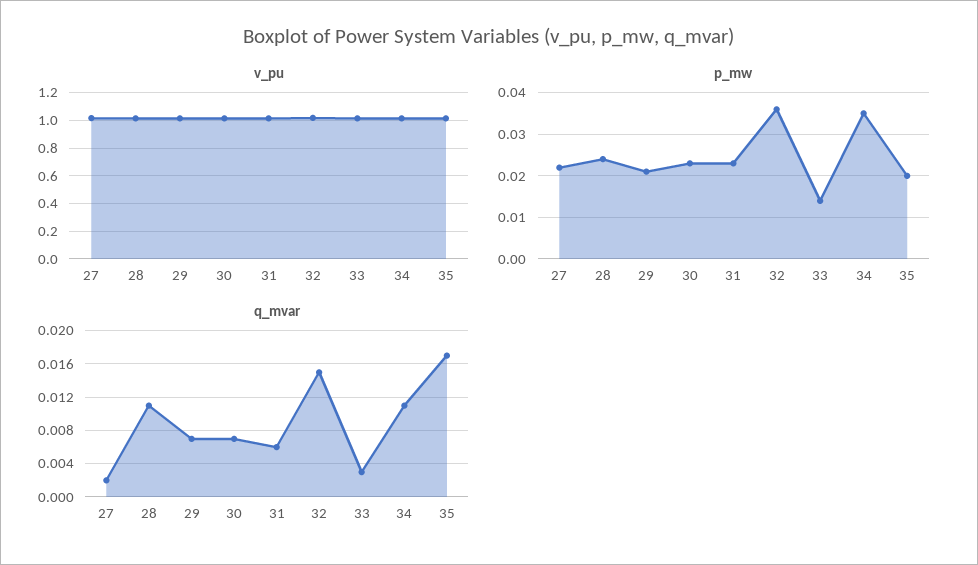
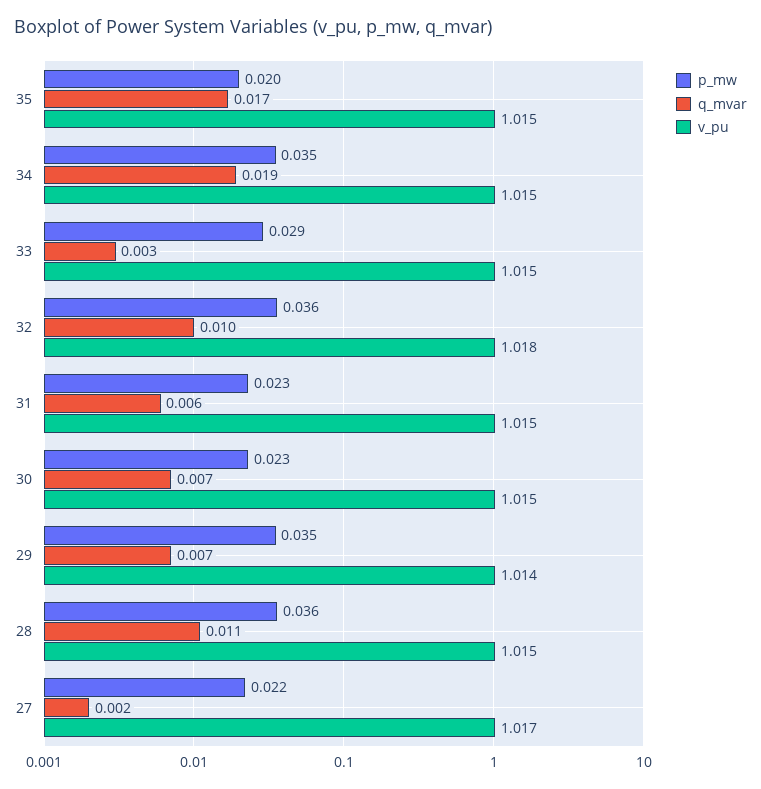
  {
    "v_pu": {
      "27": 1.017,
      "28": 1.015,
      "29": 1.014,
      "30": 1.015,
      "31": 1.015,
      "32": 1.018,
      "33": 1.015,
      "34": 1.015,
      "35": 1.015
    },
    "p_mw": {
      "27": 0.022,
-     "28": 0.025,
+     "28": 0.036,
-     "29": 0.02,
+     "29": 0.035,
      "30": 0.023,
      "31": 0.023,
      "32": 0.036,
-     "33": 0.015,
+     "33": 0.029,
      "34": 0.035,
      "35": 0.02
    },
    "q_mvar": {
      "27": 0.002,
      "28": 0.011,
      "29": 0.007,
      "30": 0.007,
      "31": 0.006,
-     "32": 0.015,
+     "32": 0.01,
      "33": 0.003,
-     "34": 0.011,
+     "34": 0.019,
      "35": 0.017
    }
  }

